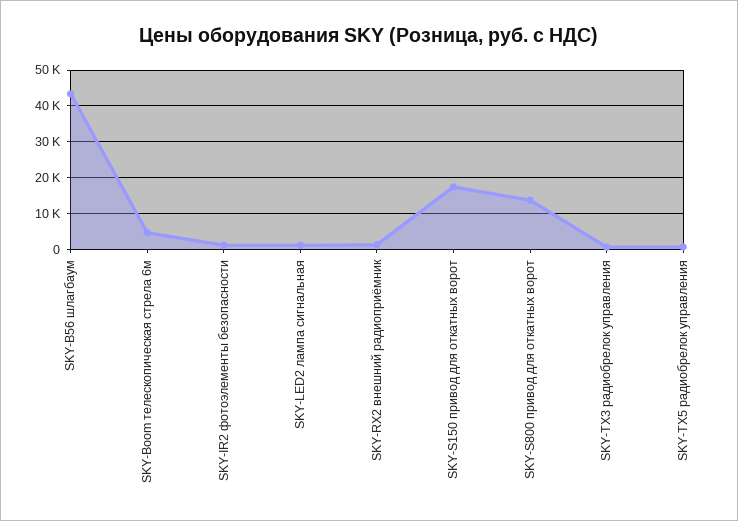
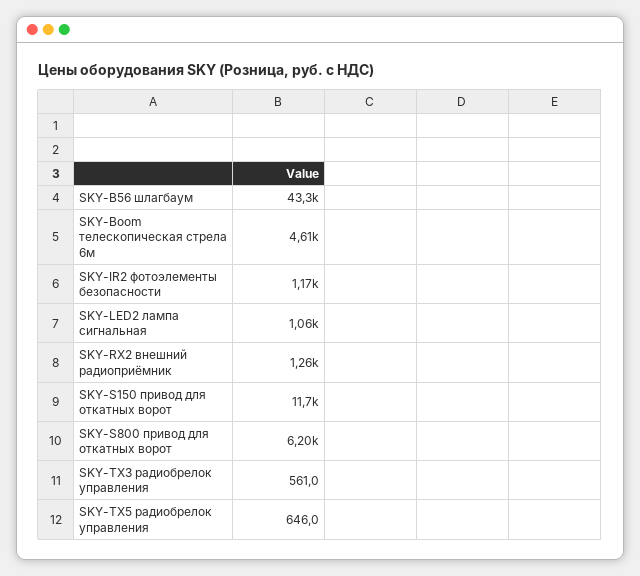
  {
    "SKY-B56 шлагбаум": 43300,
    "SKY-Boom телескопическая стрела 6м": 4610,
    "SKY-IR2 фотоэлементы безопасности": 1170,
    "SKY-LED2 лампа сигнальная": 1060,
    "SKY-RX2 внешний радиоприёмник": 1260,
-   "SKY-S150 привод для откатных ворот": 18000,
+   "SKY-S150 привод для откатных ворот": 11700,
-   "SKY-S800 привод для откатных ворот": 14000,
+   "SKY-S800 привод для откатных ворот": 6200,
    "SKY-TX3 радиобрелок управления": 561,
    "SKY-TX5 радиобрелок управления": 646
  }

